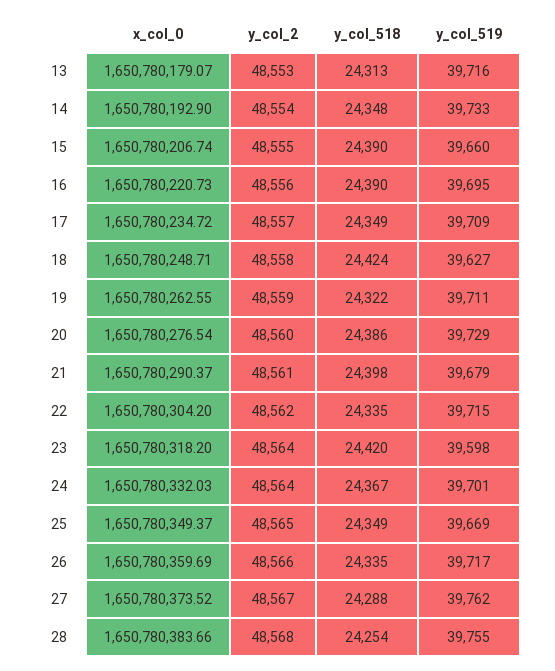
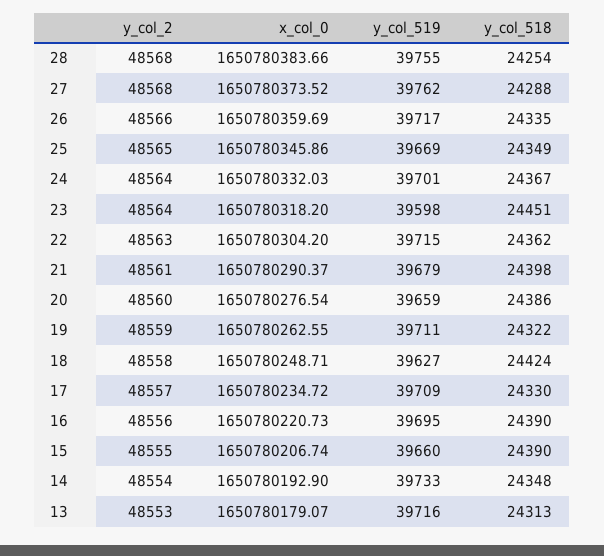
  {
    "x_col_0": {
      "13": 1650780179.07,
      "14": 1650780192.9,
      "15": 1650780206.74,
      "16": 1650780220.73,
      "17": 1650780234.72,
      "18": 1650780248.71,
      "19": 1650780262.55,
      "20": 1650780276.54,
      "21": 1650780290.37,
      "22": 1650780304.2,
      "23": 1650780318.2,
      "24": 1650780332.03,
-     "25": 1650780349.37,
+     "25": 1650780345.86,
      "26": 1650780359.69,
      "27": 1650780373.52,
      "28": 1650780383.66
    },
    "y_col_2": {
      "13": 48553,
      "14": 48554,
      "15": 48555,
      "16": 48556,
      "17": 48557,
      "18": 48558,
      "19": 48559,
      "20": 48560,
      "21": 48561,
-     "22": 48562,
+     "22": 48563,
      "23": 48564,
      "24": 48564,
      "25": 48565,
      "26": 48566,
-     "27": 48567,
+     "27": 48568,
      "28": 48568
    },
    "y_col_518": {
      "13": 24313,
      "14": 24348,
      "15": 24390,
      "16": 24390,
-     "17": 24349,
+     "17": 24330,
      "18": 24424,
      "19": 24322,
      "20": 24386,
      "21": 24398,
-     "22": 24335,
+     "22": 24362,
-     "23": 24420,
+     "23": 24451,
      "24": 24367,
      "25": 24349,
      "26": 24335,
      "27": 24288,
      "28": 24254
    },
    "y_col_519": {
      "13": 39716,
      "14": 39733,
      "15": 39660,
      "16": 39695,
      "17": 39709,
      "18": 39627,
      "19": 39711,
-     "20": 39729,
+     "20": 39659,
      "21": 39679,
      "22": 39715,
      "23": 39598,
      "24": 39701,
      "25": 39669,
      "26": 39717,
      "27": 39762,
      "28": 39755
    }
  }

